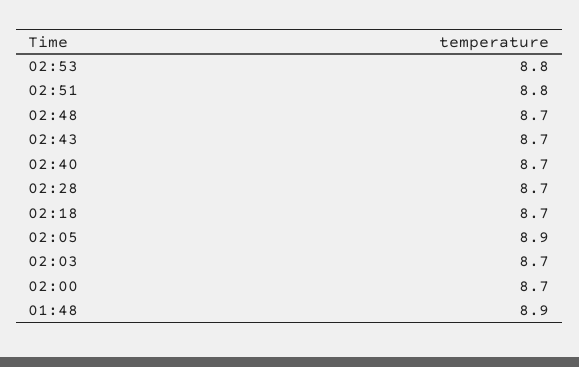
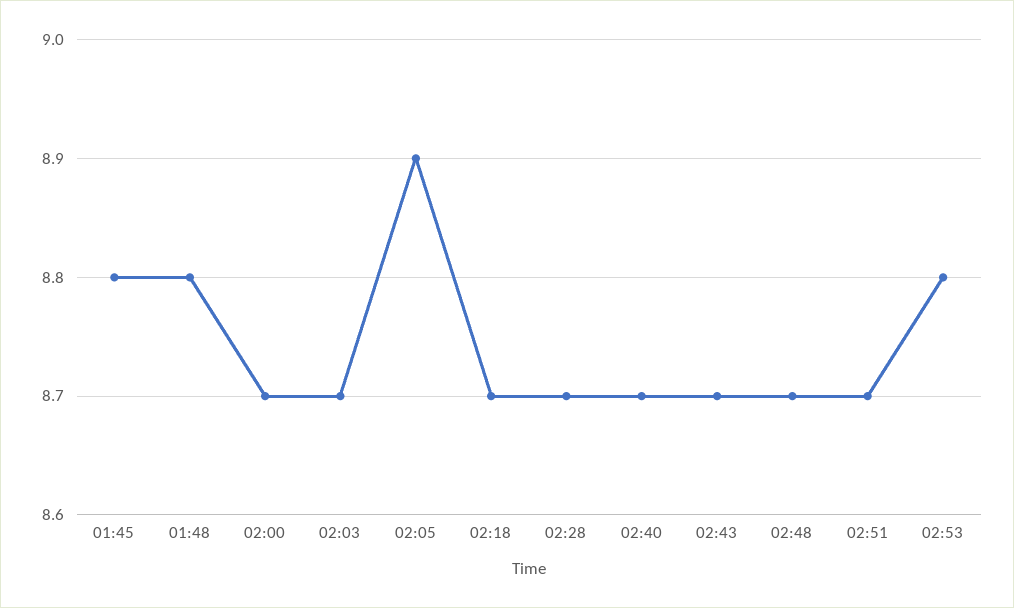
  {
    "02:53": 8.8,
-   "02:51": 8.8,
+   "02:51": 8.7,
    "02:48": 8.7,
    "02:43": 8.7,
    "02:40": 8.7,
    "02:28": 8.7,
    "02:18": 8.7,
    "02:05": 8.9,
    "02:03": 8.7,
    "02:00": 8.7,
-   "01:48": 8.9
+   "01:48": 8.8,
+   "01:45": 8.8
  }

